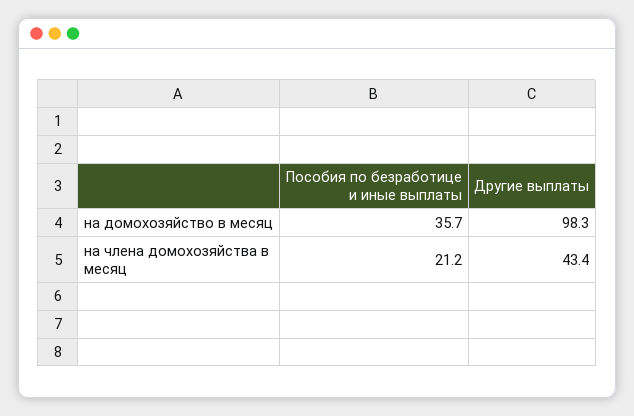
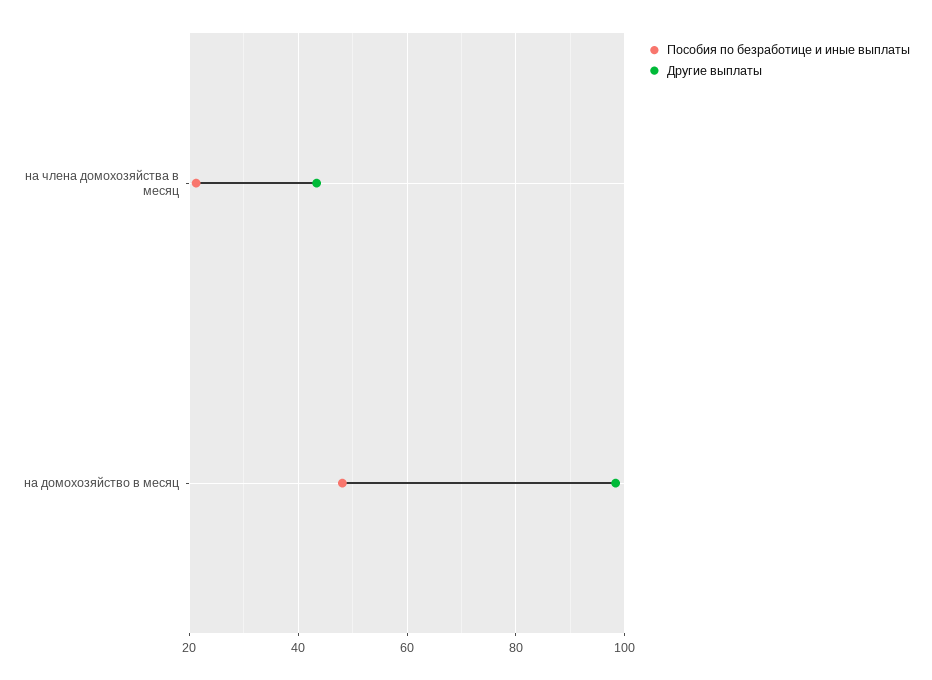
  {
    "Пособия по безработице и иные выплаты": {
-     "на домохозяйство в месяц": 35.7,
+     "на домохозяйство в месяц": 48,
      "на члена домохозяйства в месяц": 21.2
    },
    "Другие выплаты": {
      "на домохозяйство в месяц": 98.3,
      "на члена домохозяйства в месяц": 43.4
    }
  }

